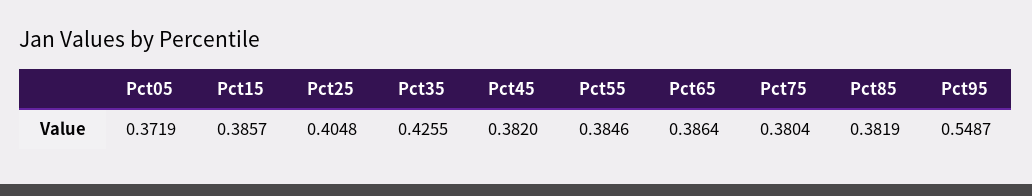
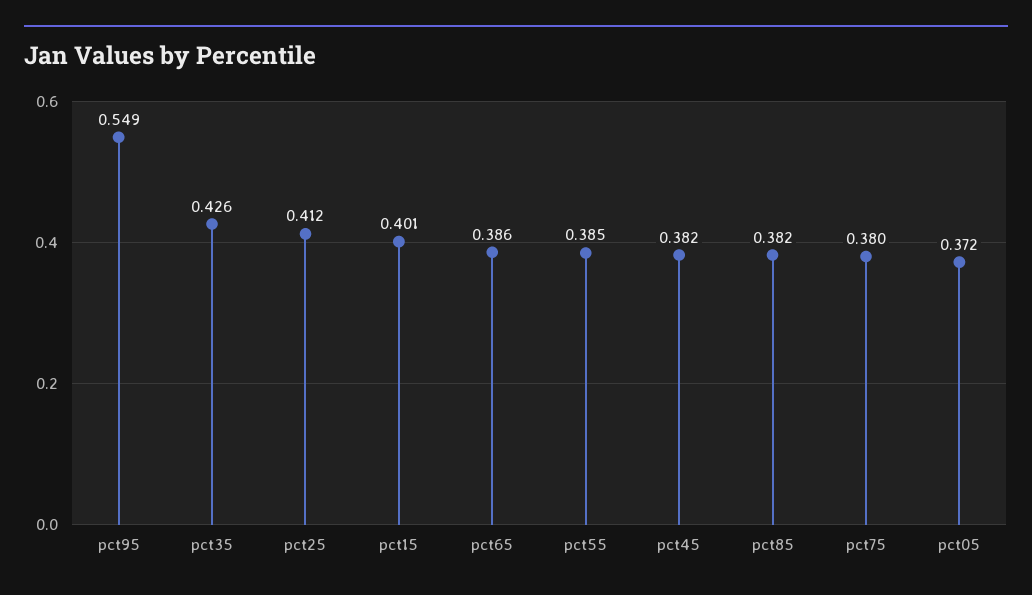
  {
    "Pct05": 0.3719,
-   "Pct15": 0.3857,
+   "Pct15": 0.401,
-   "Pct25": 0.4048,
+   "Pct25": 0.412,
    "Pct35": 0.4255,
    "Pct45": 0.382,
    "Pct55": 0.3846,
    "Pct65": 0.3864,
    "Pct75": 0.3804,
    "Pct85": 0.3819,
    "Pct95": 0.5487
  }

